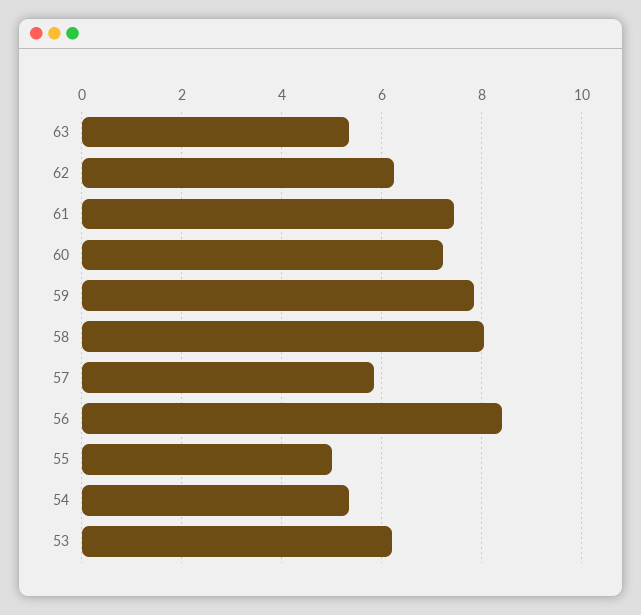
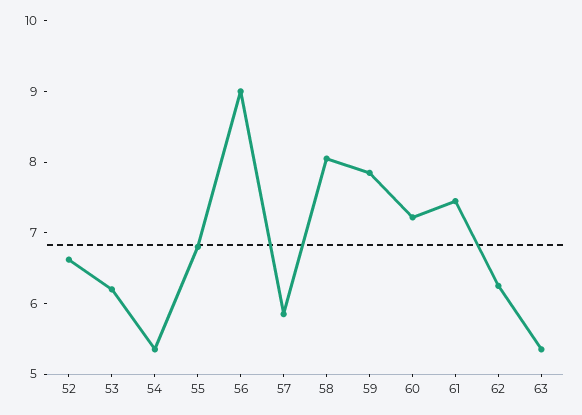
  {
    "63": 5.4,
    "62": 6.2,
    "61": 7.4,
    "60": 7.2,
    "59": 7.8,
    "58": 8,
    "57": 5.8,
-   "56": 8.4,
+   "56": 9,
-   "55": 5,
+   "55": 6.8,
    "54": 5.4,
-   "53": 6.2
+   "53": 6.2,
+   "52": 6.6
  }

